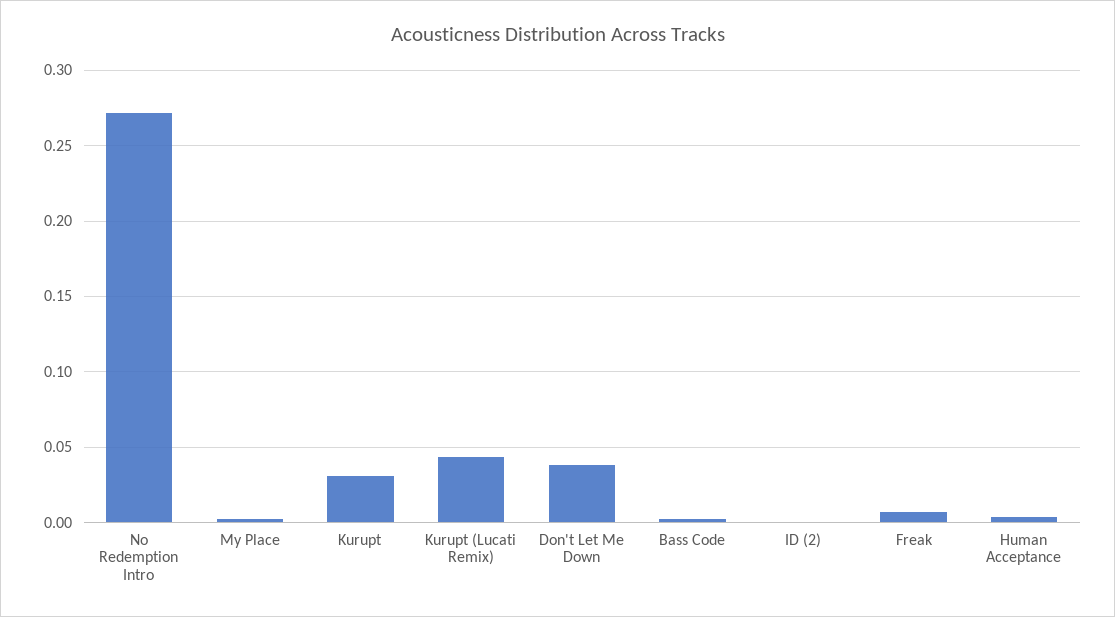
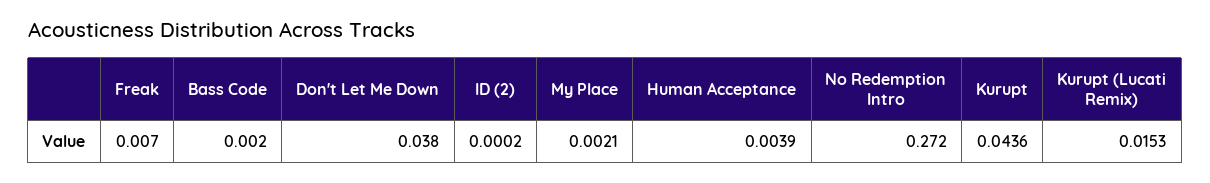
  {
    "No Redemption Intro": 0.272,
    "My Place": 0.0021,
-   "Kurupt": 0.03,
+   "Kurupt": 0.0436,
-   "Kurupt (Lucati Remix)": 0.045,
+   "Kurupt (Lucati Remix)": 0.0153,
    "Don't Let Me Down": 0.038,
    "Bass Code": 0.002,
    "ID (2)": 0.0002,
    "Freak": 0.007,
    "Human Acceptance": 0.0039
  }

